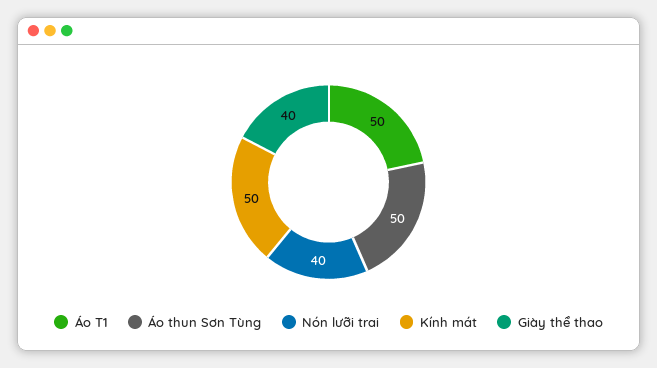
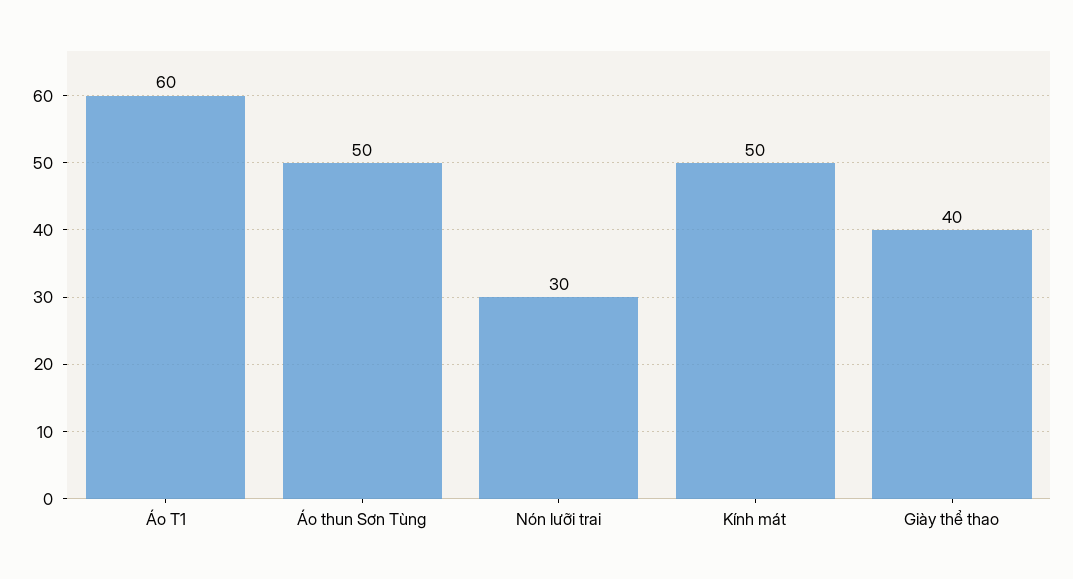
  {
-   "Áo T1": 50,
+   "Áo T1": 60,
    "Áo thun Sơn Tùng": 50,
-   "Nón lưỡi trai": 40,
+   "Nón lưỡi trai": 30,
    "Kính mát": 50,
    "Giày thể thao": 40
  }

